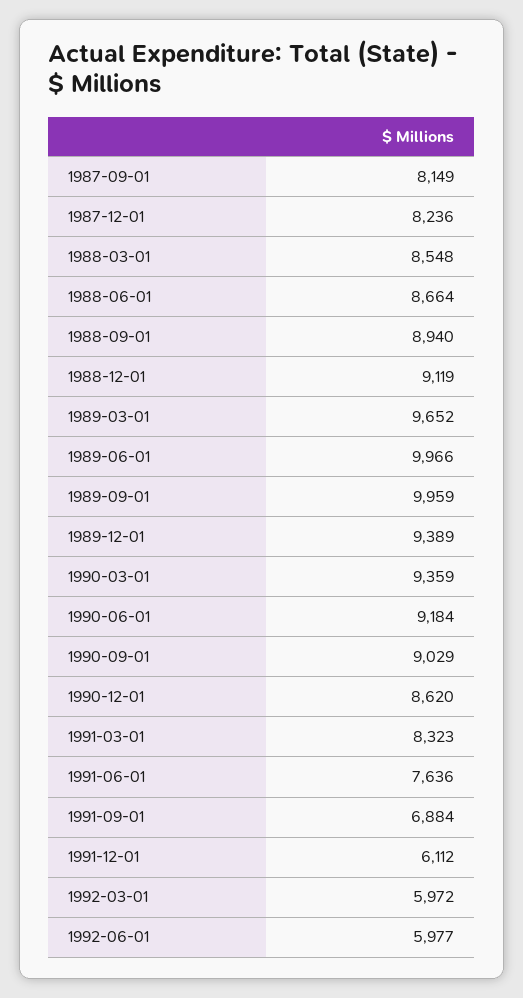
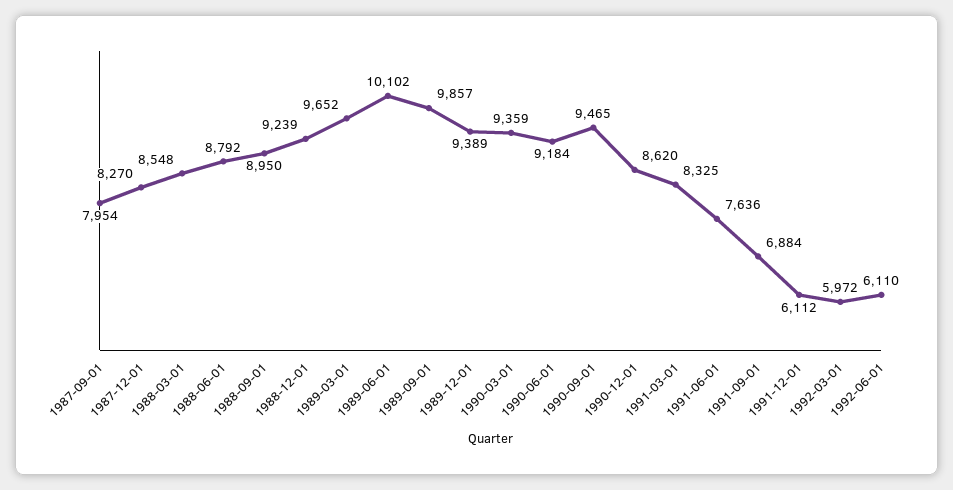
  {
-   "1987-09-01": 8149,
+   "1987-09-01": 7954,
-   "1987-12-01": 8236,
+   "1987-12-01": 8270,
    "1988-03-01": 8548,
-   "1988-06-01": 8664,
+   "1988-06-01": 8792,
-   "1988-09-01": 8940,
+   "1988-09-01": 8950,
-   "1988-12-01": 9119,
+   "1988-12-01": 9239,
    "1989-03-01": 9652,
-   "1989-06-01": 9966,
+   "1989-06-01": 10102,
-   "1989-09-01": 9959,
+   "1989-09-01": 9857,
    "1989-12-01": 9389,
    "1990-03-01": 9359,
    "1990-06-01": 9184,
-   "1990-09-01": 9029,
+   "1990-09-01": 9465,
    "1990-12-01": 8620,
-   "1991-03-01": 8323,
+   "1991-03-01": 8325,
    "1991-06-01": 7636,
    "1991-09-01": 6884,
    "1991-12-01": 6112,
    "1992-03-01": 5972,
-   "1992-06-01": 5977
+   "1992-06-01": 6110
  }

